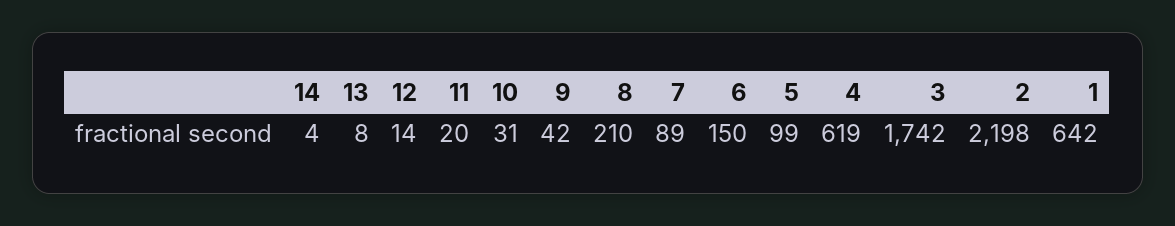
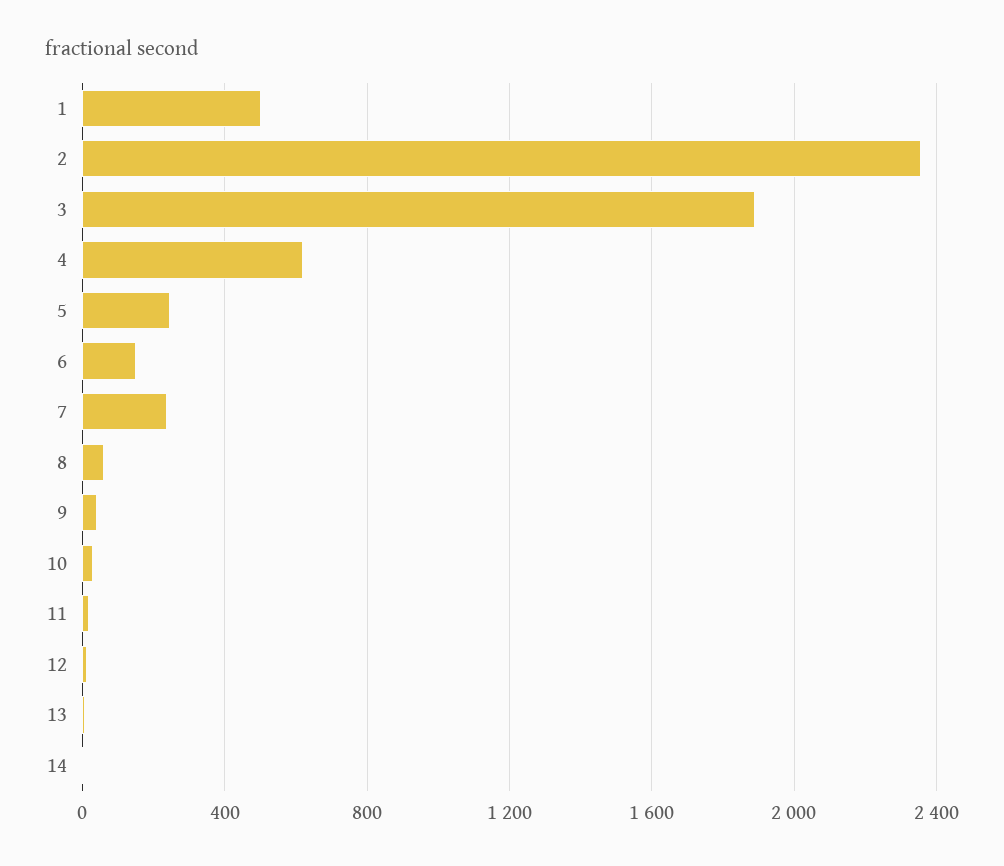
  {
    "14": 4,
    "13": 8,
    "12": 14,
    "11": 20,
    "10": 31,
    "9": 42,
-   "8": 210,
+   "8": 50,
-   "7": 89,
+   "7": 250,
    "6": 150,
-   "5": 99,
+   "5": 250,
    "4": 619,
-   "3": 1742,
+   "3": 1900,
-   "2": 2198,
+   "2": 2350,
-   "1": 642
+   "1": 500
  }

